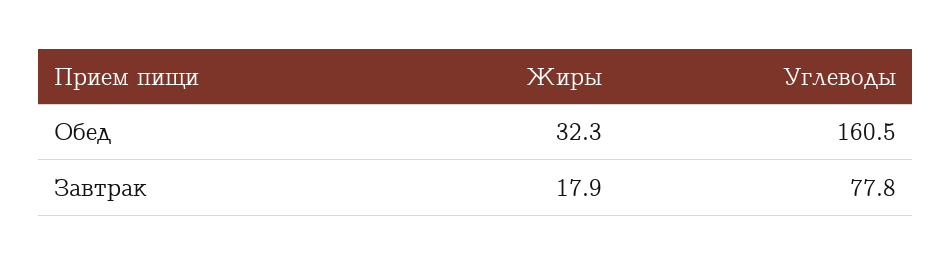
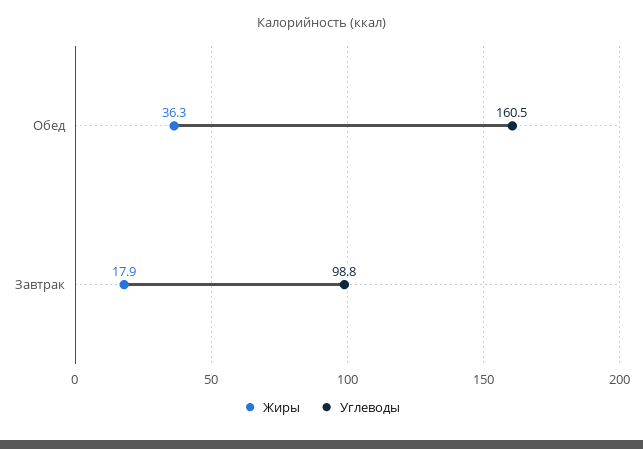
  {
    "Жиры": {
-     "Обед": 32.3,
+     "Обед": 36.3,
      "Завтрак": 17.9
    },
    "Углеводы": {
      "Обед": 160.5,
-     "Завтрак": 77.8
+     "Завтрак": 98.8
    }
  }

